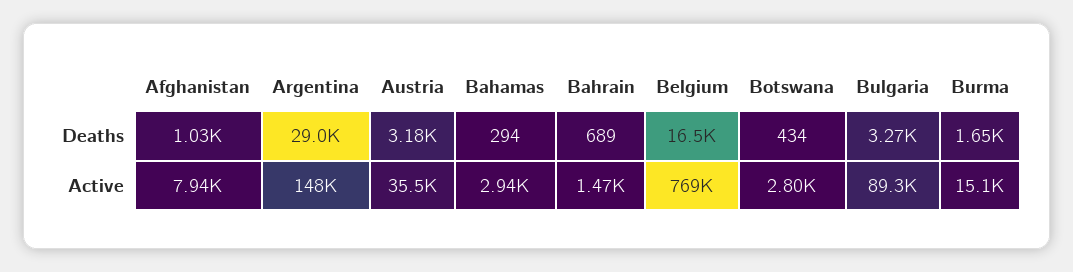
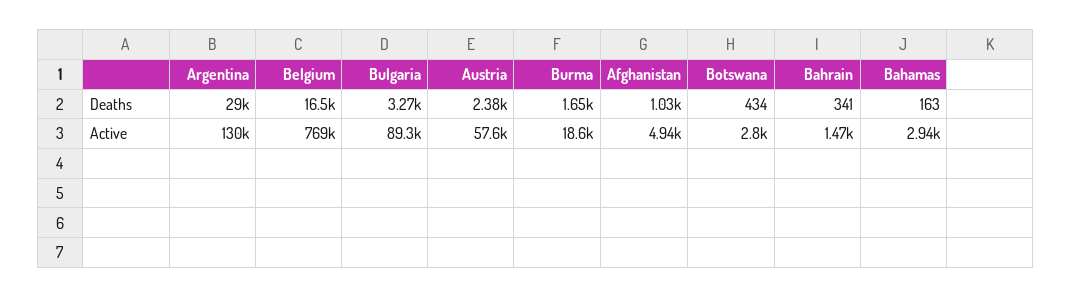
  {
    "Afghanistan": {
      "Deaths": 1030,
-     "Active": 7940
+     "Active": 4940
    },
    "Argentina": {
      "Deaths": 29000,
-     "Active": 148000
+     "Active": 130000
    },
    "Austria": {
-     "Deaths": 3180,
+     "Deaths": 2380,
-     "Active": 35500
+     "Active": 57600
    },
    "Bahamas": {
-     "Deaths": 294,
+     "Deaths": 163,
      "Active": 2940
    },
    "Bahrain": {
-     "Deaths": 689,
+     "Deaths": 341,
      "Active": 1470
    },
    "Belgium": {
      "Deaths": 16500,
      "Active": 769000
    },
    "Botswana": {
      "Deaths": 434,
      "Active": 2800
    },
    "Bulgaria": {
      "Deaths": 3270,
      "Active": 89300
    },
    "Burma": {
      "Deaths": 1650,
-     "Active": 15100
+     "Active": 18600
    }
  }

